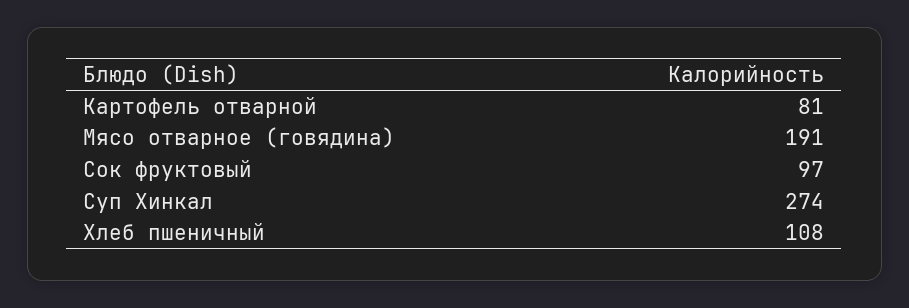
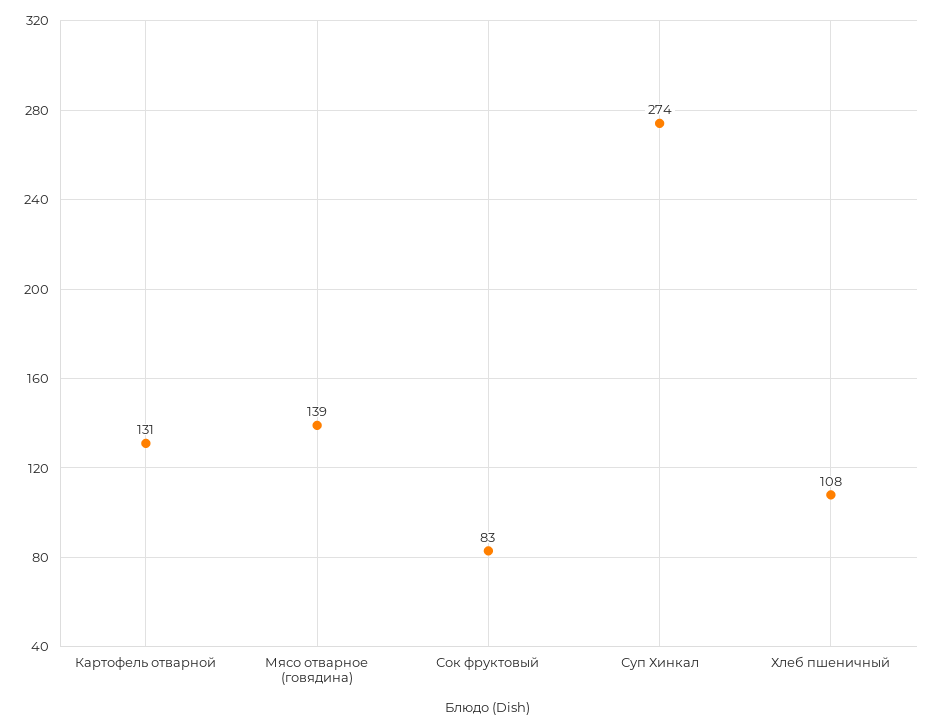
  {
-   "Картофель отварной": 81,
+   "Картофель отварной": 131,
-   "Мясо отварное (говядина)": 191,
+   "Мясо отварное (говядина)": 139,
-   "Сок фруктовый": 97,
+   "Сок фруктовый": 83,
    "Суп Хинкал": 274,
    "Хлеб пшеничный": 108
  }

